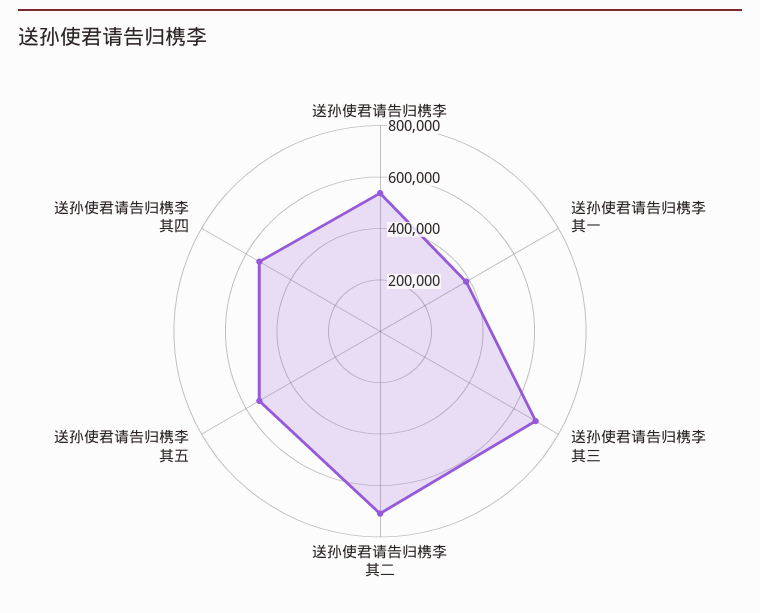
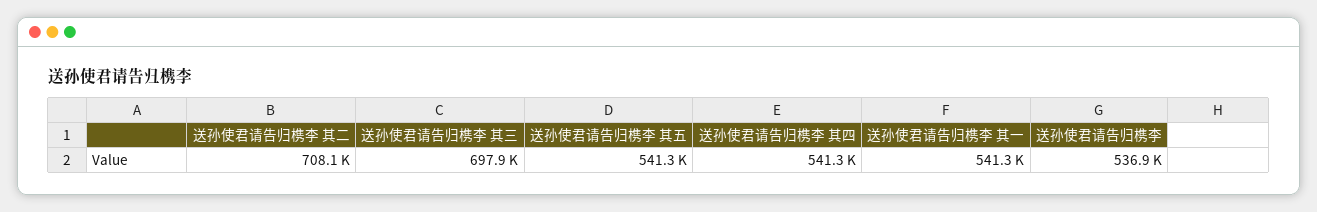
  {
    "送孙使君请告归槜李": 536900,
-   "送孙使君请告归槜李 其一": 400000,
+   "送孙使君请告归槜李 其一": 541300,
    "送孙使君请告归槜李 其三": 697900,
    "送孙使君请告归槜李 其二": 708100,
    "送孙使君请告归槜李 其五": 541300,
    "送孙使君请告归槜李 其四": 541300
  }

